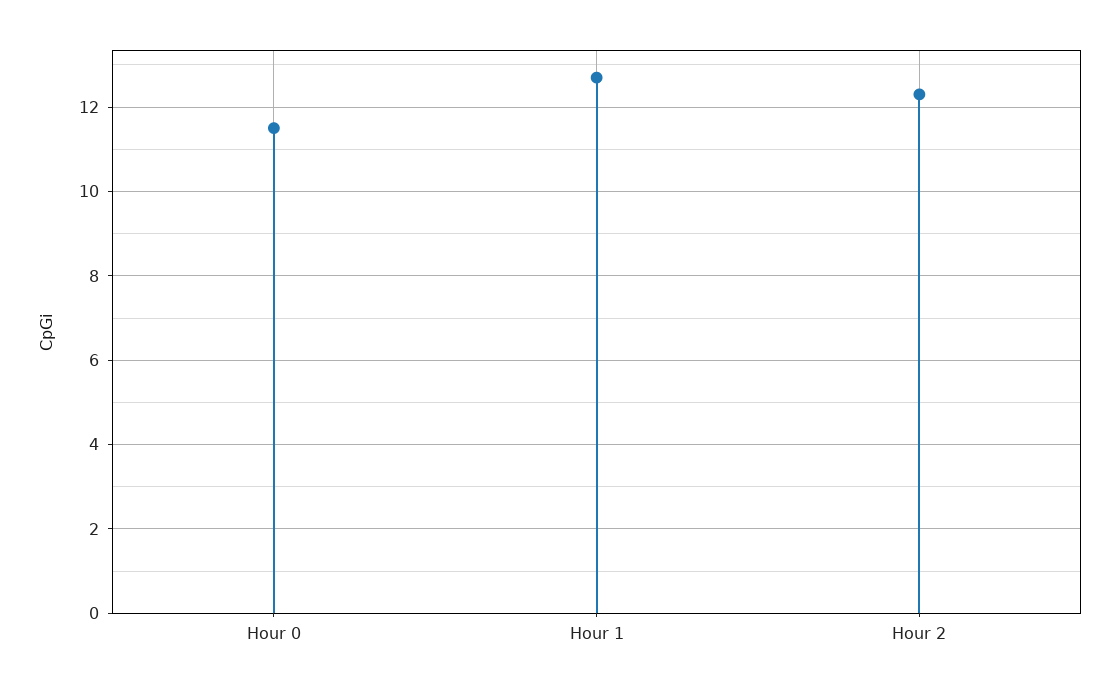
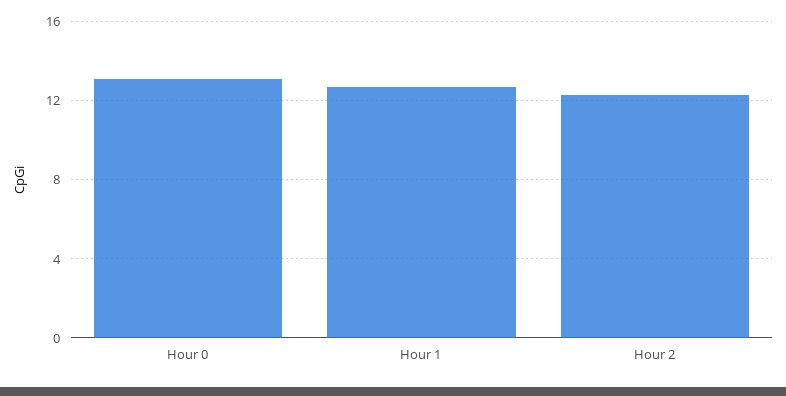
  {
-   "Hour 0": 11.5,
+   "Hour 0": 13,
    "Hour 1": 12.5,
    "Hour 2": 12.5
  }

